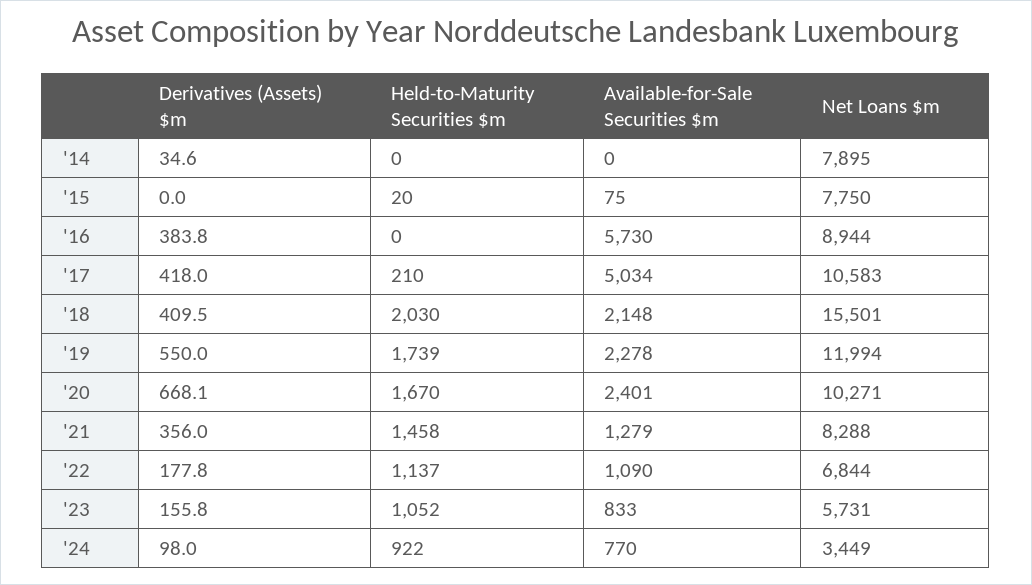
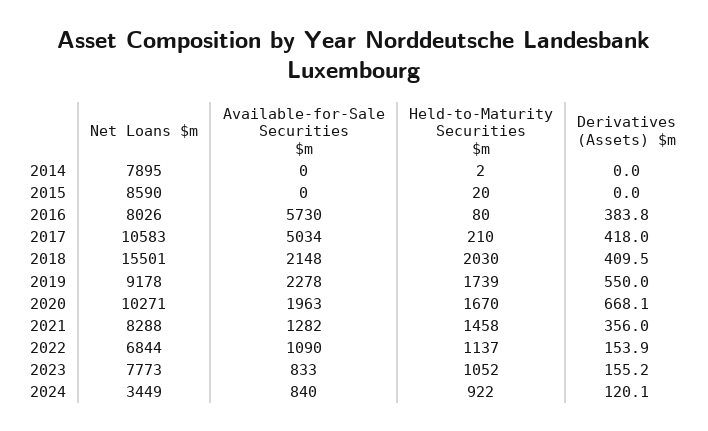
  {
    "Derivatives (Assets) $m": {
-     "'14": 34.6,
+     "'14": 0,
      "'15": 0,
      "'16": 383.8,
      "'17": 418,
      "'18": 409.5,
      "'19": 550,
      "'20": 668.1,
      "'21": 356,
-     "'22": 177.8,
+     "'22": 153.9,
-     "'23": 155.8,
+     "'23": 155.2,
-     "'24": 98
+     "'24": 120.1
    },
    "Held-to-Maturity Securities $m": {
-     "'14": 0,
+     "'14": 2,
      "'15": 20,
-     "'16": 0,
+     "'16": 80,
      "'17": 210,
      "'18": 2030,
      "'19": 1739,
      "'20": 1670,
      "'21": 1458,
      "'22": 1137,
      "'23": 1052,
      "'24": 922
    },
    "Available-for-Sale Securities $m": {
      "'14": 0,
-     "'15": 75,
+     "'15": 0,
      "'16": 5730,
      "'17": 5034,
      "'18": 2148,
      "'19": 2278,
-     "'20": 2401,
+     "'20": 1963,
-     "'21": 1279,
+     "'21": 1282,
      "'22": 1090,
      "'23": 833,
-     "'24": 770
+     "'24": 840
    },
    "Net Loans $m": {
      "'14": 7895,
-     "'15": 7750,
+     "'15": 8590,
-     "'16": 8944,
+     "'16": 8026,
      "'17": 10583,
      "'18": 15501,
-     "'19": 11994,
+     "'19": 9178,
      "'20": 10271,
      "'21": 8288,
      "'22": 6844,
-     "'23": 5731,
+     "'23": 7773,
      "'24": 3449
    }
  }

